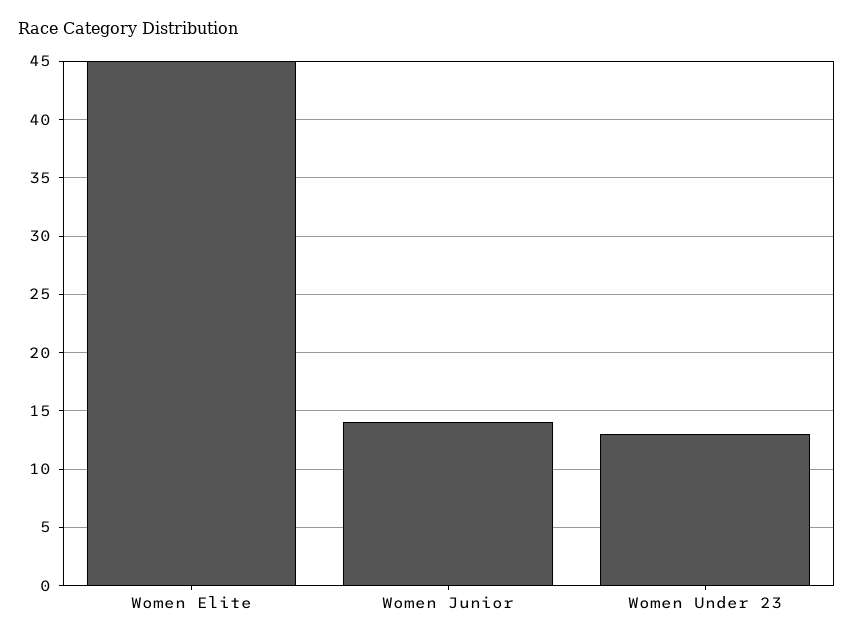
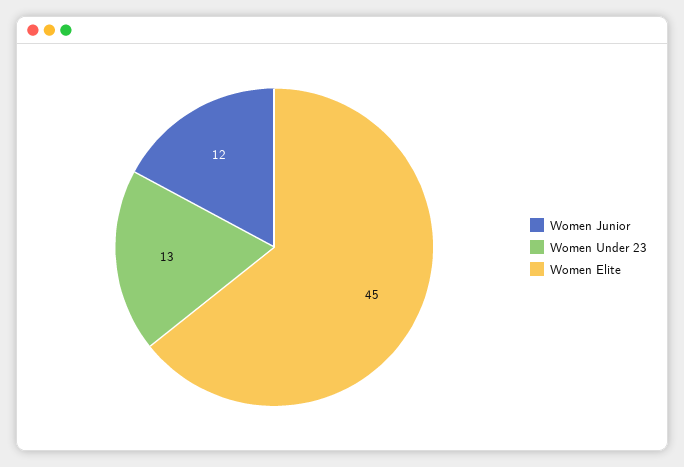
  {
    "Women Elite": 45,
-   "Women Junior": 14,
+   "Women Junior": 12,
    "Women Under 23": 13
  }

